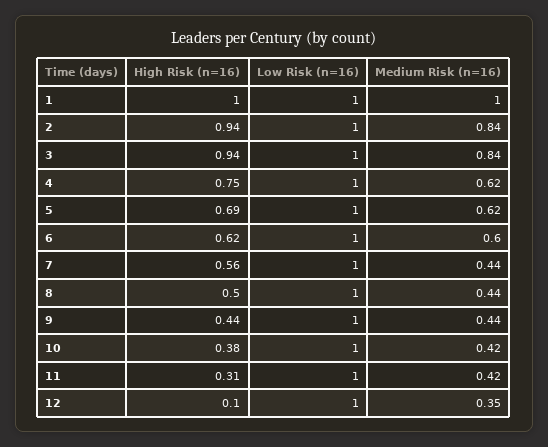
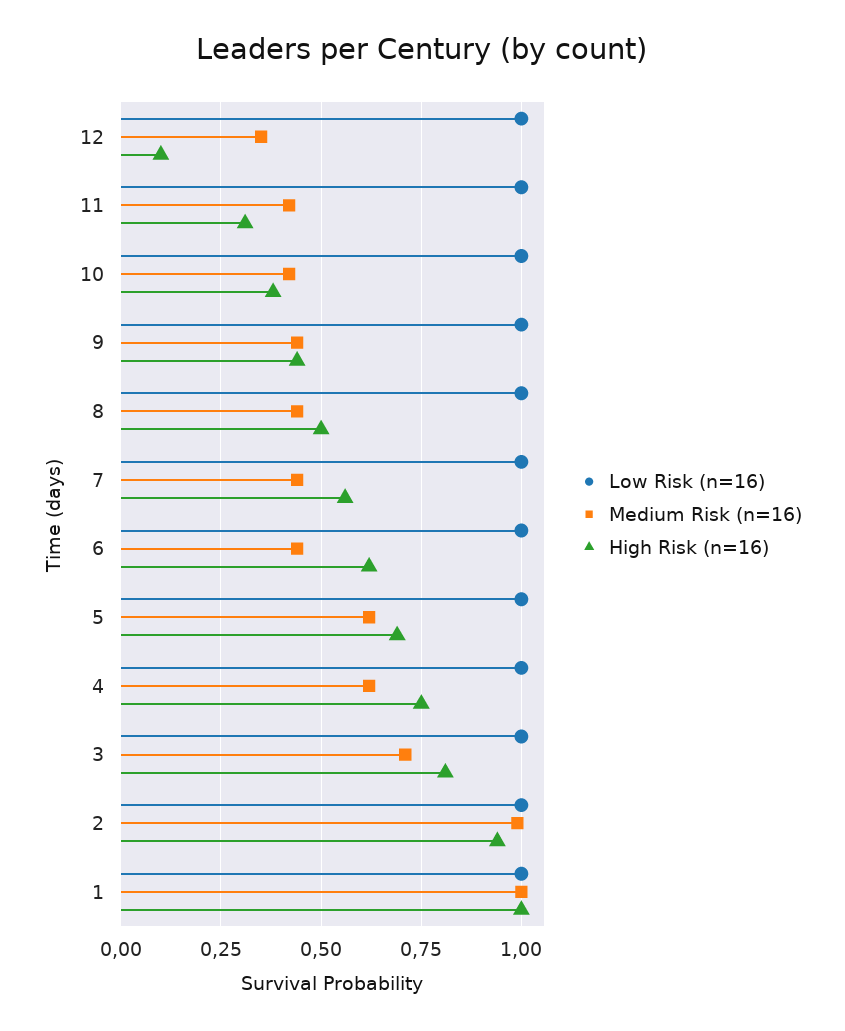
  {
    "High Risk (n=16)": {
      "1": 1,
      "2": 0.94,
-     "3": 0.94,
+     "3": 0.8,
      "4": 0.75,
      "5": 0.69,
      "6": 0.62,
      "7": 0.56,
      "8": 0.5,
      "9": 0.44,
      "10": 0.38,
      "11": 0.31,
      "12": 0.1
    },
    "Low Risk (n=16)": {
      "1": 1,
      "2": 1,
      "3": 1,
      "4": 1,
      "5": 1,
      "6": 1,
      "7": 1,
      "8": 1,
      "9": 1,
      "10": 1,
      "11": 1,
      "12": 1
    },
    "Medium Risk (n=16)": {
      "1": 1,
-     "2": 0.84,
+     "2": 1,
-     "3": 0.84,
+     "3": 0.7,
      "4": 0.62,
      "5": 0.62,
-     "6": 0.6,
+     "6": 0.45,
      "7": 0.44,
      "8": 0.44,
      "9": 0.44,
      "10": 0.42,
      "11": 0.42,
      "12": 0.35
    }
  }

